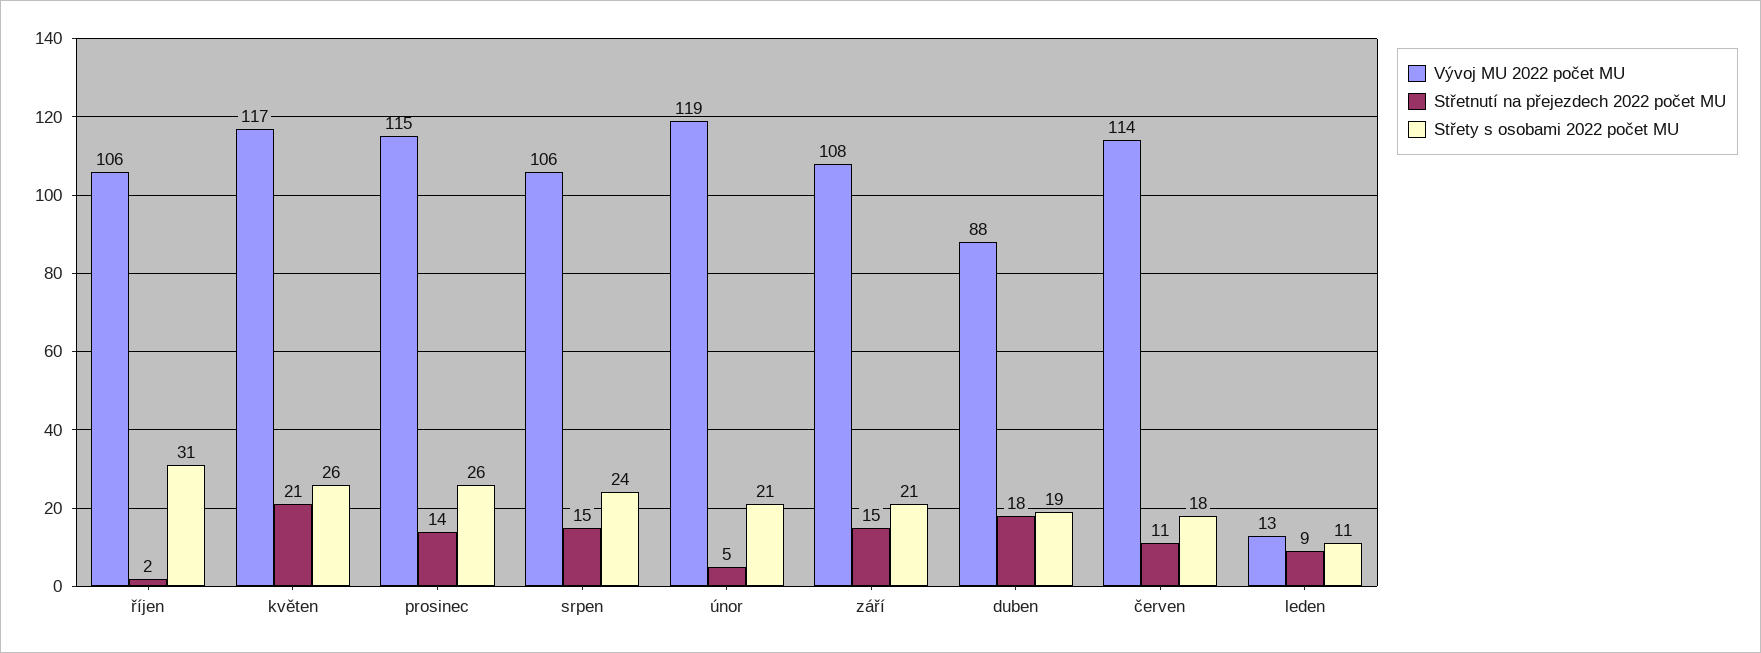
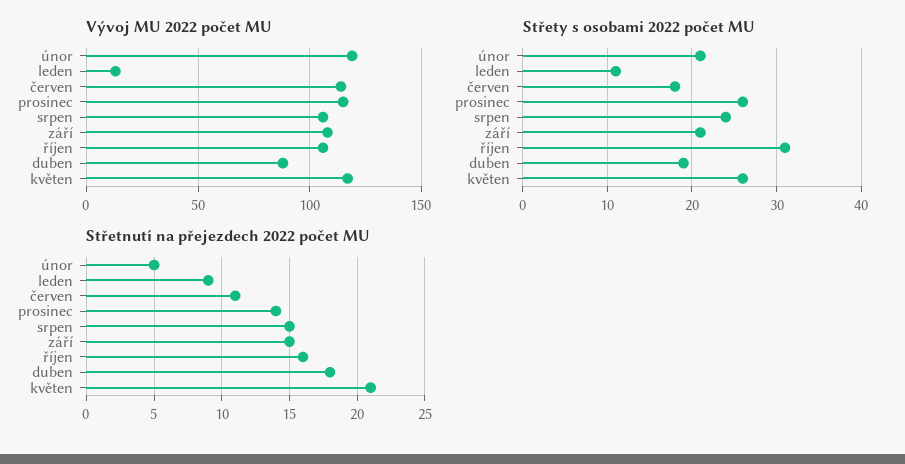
  {
    "Vývoj MU 2022 počet MU": {
      "říjen": 106,
      "květen": 117,
      "prosinec": 115,
      "srpen": 106,
      "únor": 119,
      "září": 108,
      "duben": 88,
      "červen": 114,
      "leden": 13
    },
    "Střetnutí na přejezdech 2022 počet MU": {
-     "říjen": 2,
+     "říjen": 16,
      "květen": 21,
      "prosinec": 14,
      "srpen": 15,
      "únor": 5,
      "září": 15,
      "duben": 18,
      "červen": 11,
      "leden": 9
    },
    "Střety s osobami 2022 počet MU": {
      "říjen": 31,
      "květen": 26,
      "prosinec": 26,
      "srpen": 24,
      "únor": 21,
      "září": 21,
      "duben": 19,
      "červen": 18,
      "leden": 11
    }
  }

